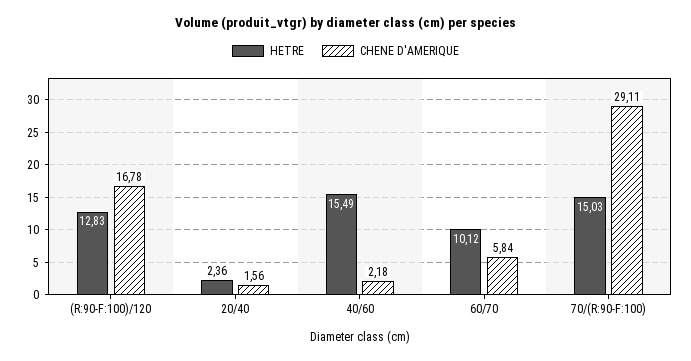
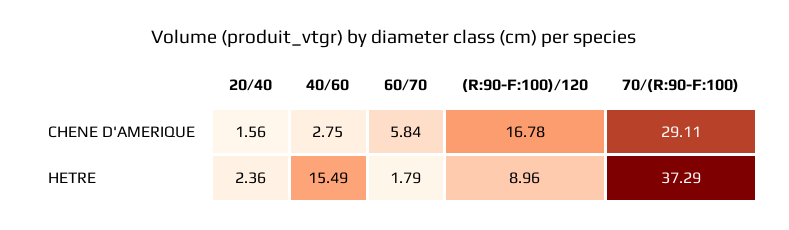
  {
    "HETRE": {
-     "(R:90-F:100)/120": 12.83,
+     "(R:90-F:100)/120": 8.96,
      "20/40": 2.36,
      "40/60": 15.49,
-     "60/70": 10.12,
+     "60/70": 1.79,
-     "70/(R:90-F:100)": 15.03
+     "70/(R:90-F:100)": 37.29
    },
    "CHENE D'AMERIQUE": {
      "(R:90-F:100)/120": 16.78,
      "20/40": 1.56,
-     "40/60": 2.18,
+     "40/60": 2.75,
      "60/70": 5.84,
      "70/(R:90-F:100)": 29.11
    }
  }

